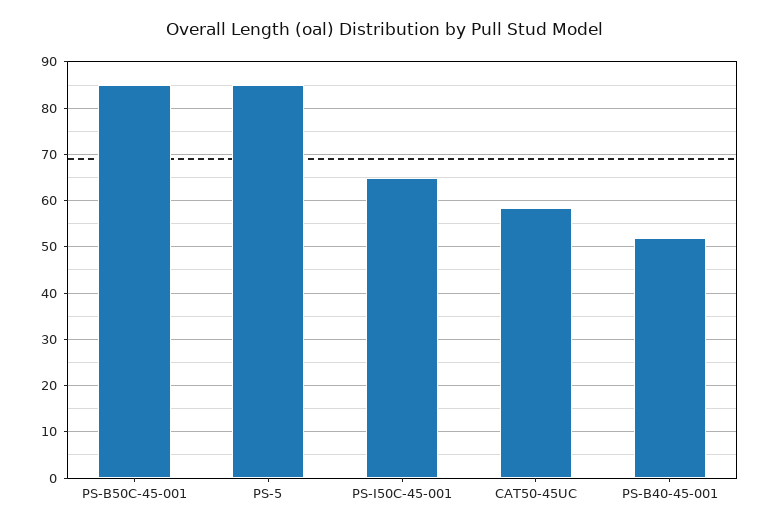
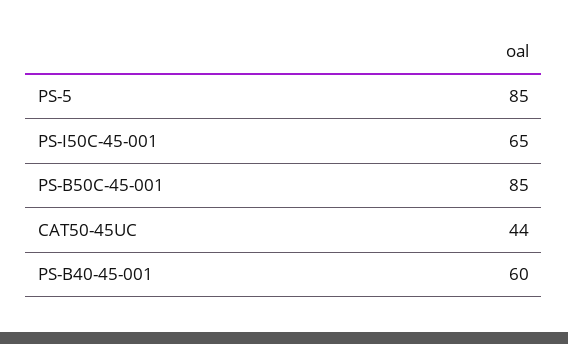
  {
    "PS-B50C-45-001": 85,
    "PS-5": 85,
    "PS-I50C-45-001": 65,
-   "CAT50-45UC": 58,
+   "CAT50-45UC": 44,
-   "PS-B40-45-001": 52
+   "PS-B40-45-001": 60
  }

